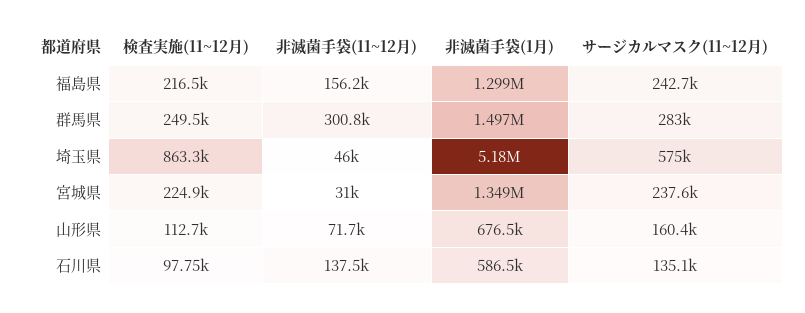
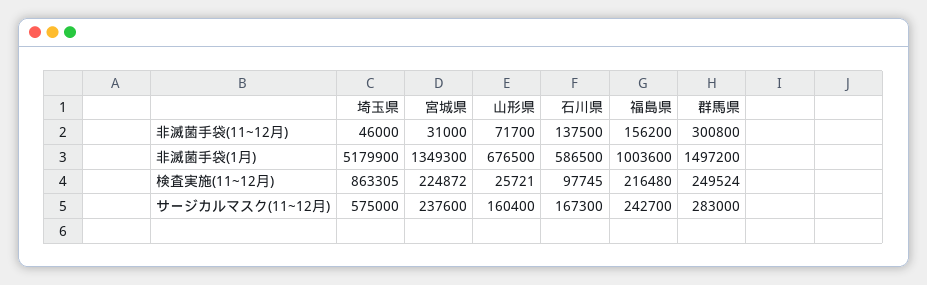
  {
    "検査実施(11~12月)": {
      "福島県": 216480,
      "群馬県": 249524,
      "埼玉県": 863305,
      "宮城県": 224872,
-     "山形県": 112700,
+     "山形県": 25721,
      "石川県": 97745
    },
    "非滅菌手袋(11~12月)": {
      "福島県": 156200,
      "群馬県": 300800,
      "埼玉県": 46000,
      "宮城県": 31000,
      "山形県": 71700,
      "石川県": 137500
    },
    "非滅菌手袋(1月)": {
-     "福島県": 1299000,
+     "福島県": 1003600,
      "群馬県": 1497200,
      "埼玉県": 5179900,
      "宮城県": 1349300,
      "山形県": 676500,
      "石川県": 586500
    },
    "サージカルマスク(11~12月)": {
      "福島県": 242700,
      "群馬県": 283000,
      "埼玉県": 575000,
      "宮城県": 237600,
      "山形県": 160400,
-     "石川県": 135100
+     "石川県": 167300
    }
  }

